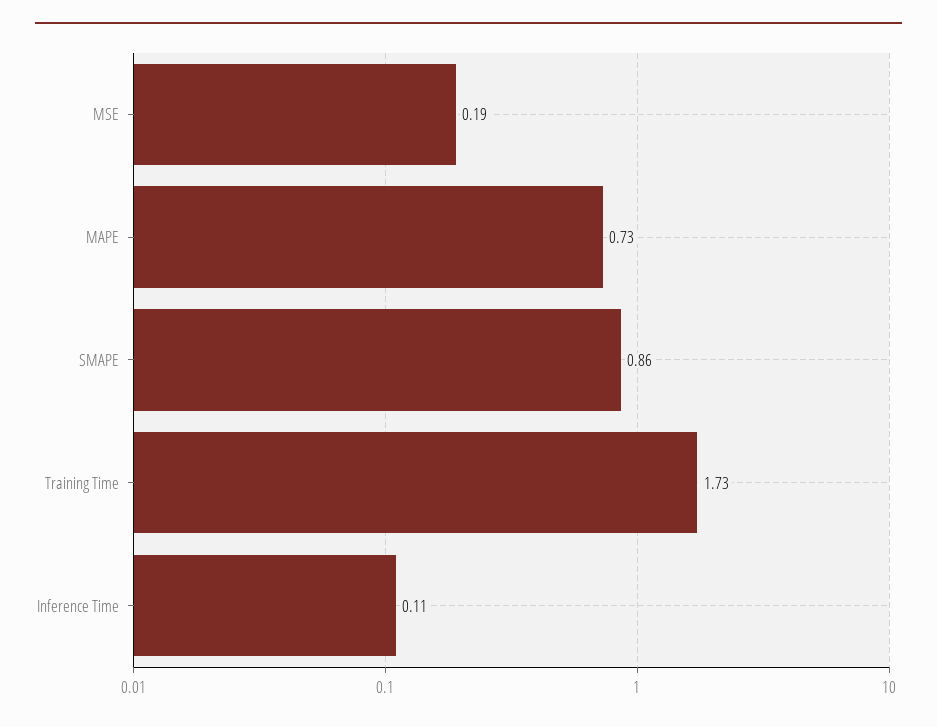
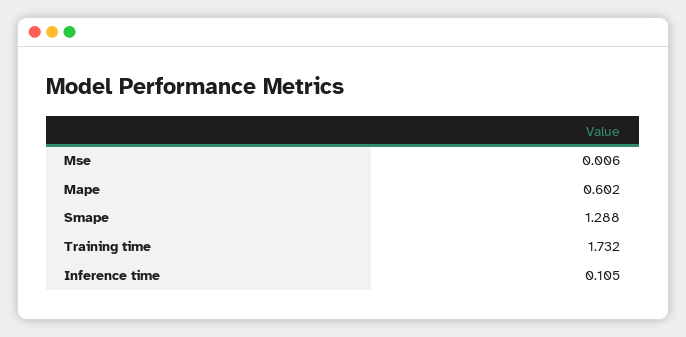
  {
-   "MSE": 0.19,
+   "MSE": 0.006,
-   "MAPE": 0.73,
+   "MAPE": 0.602,
-   "SMAPE": 0.86,
+   "SMAPE": 1.288,
    "Training Time": 1.732,
    "Inference Time": 0.105
  }

